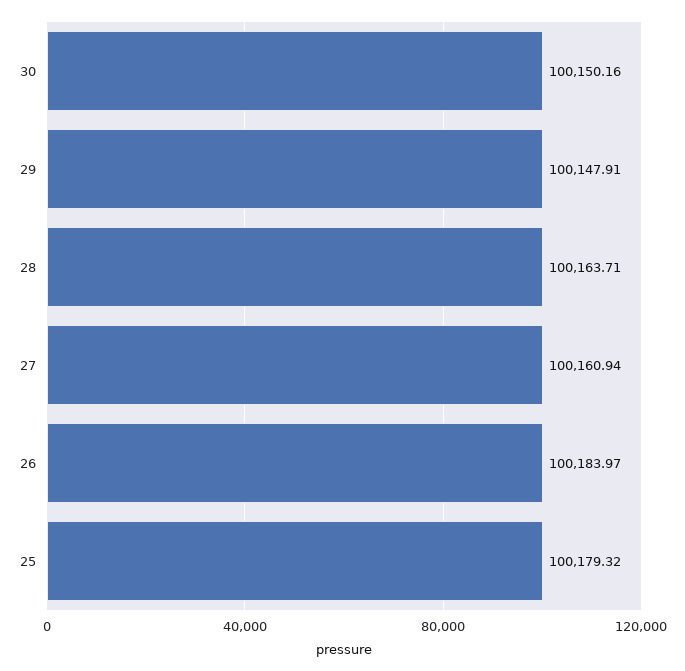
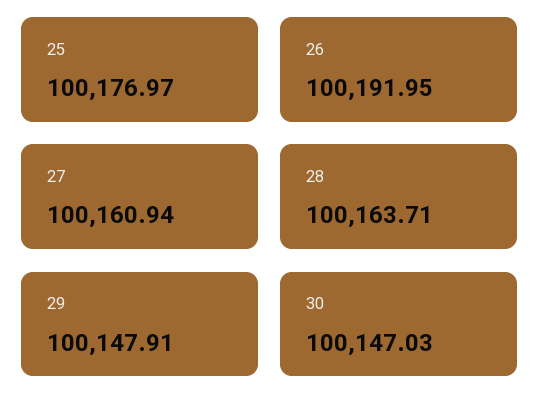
  {
-   "30": 100150.16,
+   "30": 100147.03,
    "29": 100147.91,
    "28": 100163.71,
    "27": 100160.94,
-   "26": 100183.97,
+   "26": 100191.95,
-   "25": 100179.32
+   "25": 100176.97
  }

